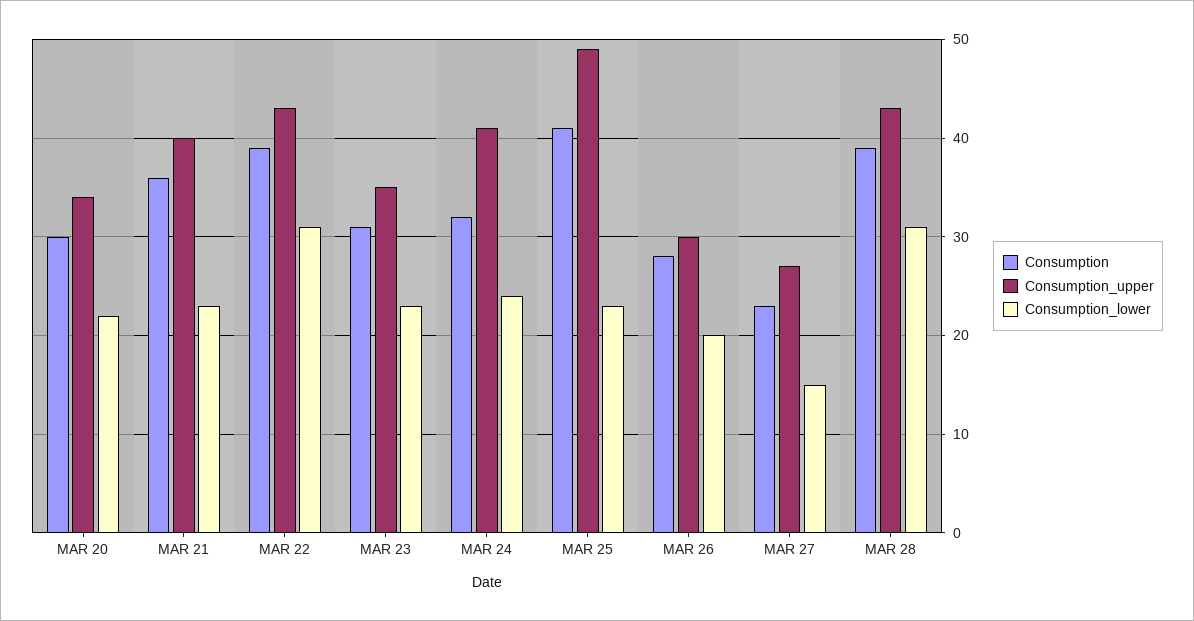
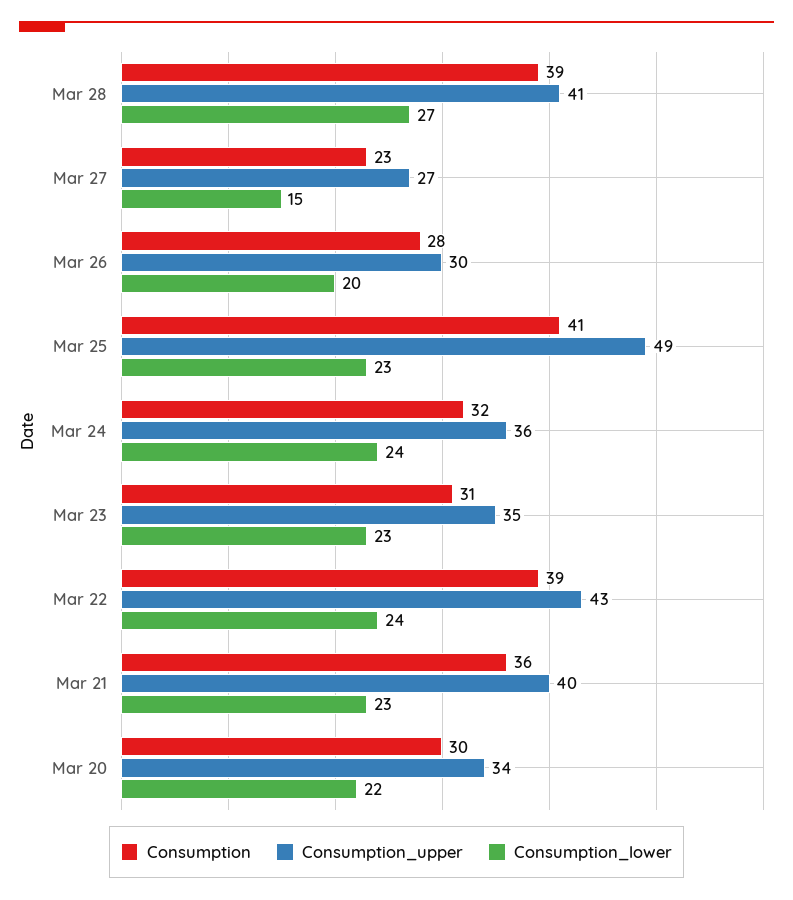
  {
    "Consumption": {
      "MAR 20": 30,
      "MAR 21": 36,
      "MAR 22": 39,
      "MAR 23": 31,
      "MAR 24": 32,
      "MAR 25": 41,
      "MAR 26": 28,
      "MAR 27": 23,
      "MAR 28": 39
    },
    "Consumption_upper": {
      "MAR 20": 34,
      "MAR 21": 40,
      "MAR 22": 43,
      "MAR 23": 35,
-     "MAR 24": 41,
+     "MAR 24": 36,
      "MAR 25": 49,
      "MAR 26": 30,
      "MAR 27": 27,
-     "MAR 28": 43
+     "MAR 28": 41
    },
    "Consumption_lower": {
      "MAR 20": 22,
      "MAR 21": 23,
-     "MAR 22": 31,
+     "MAR 22": 24,
      "MAR 23": 23,
      "MAR 24": 24,
      "MAR 25": 23,
      "MAR 26": 20,
      "MAR 27": 15,
-     "MAR 28": 31
+     "MAR 28": 27
    }
  }

